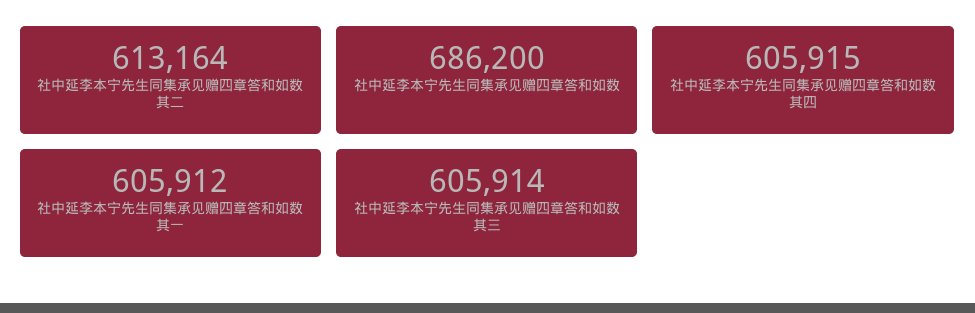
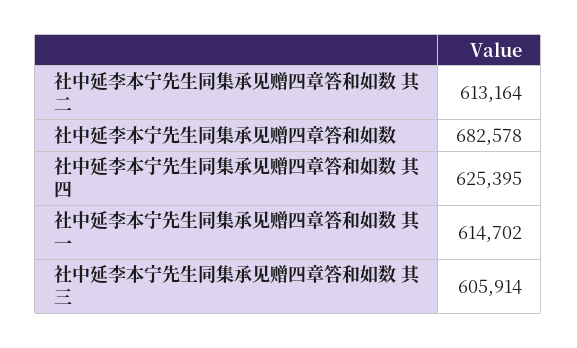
  {
    "社中延李本宁先生同集承见赠四章答和如数 其二": 613164,
-   "社中延李本宁先生同集承见赠四章答和如数": 686200,
+   "社中延李本宁先生同集承见赠四章答和如数": 682578,
-   "社中延李本宁先生同集承见赠四章答和如数 其四": 605915,
+   "社中延李本宁先生同集承见赠四章答和如数 其四": 625395,
-   "社中延李本宁先生同集承见赠四章答和如数 其一": 605912,
+   "社中延李本宁先生同集承见赠四章答和如数 其一": 614702,
    "社中延李本宁先生同集承见赠四章答和如数 其三": 605914
  }

